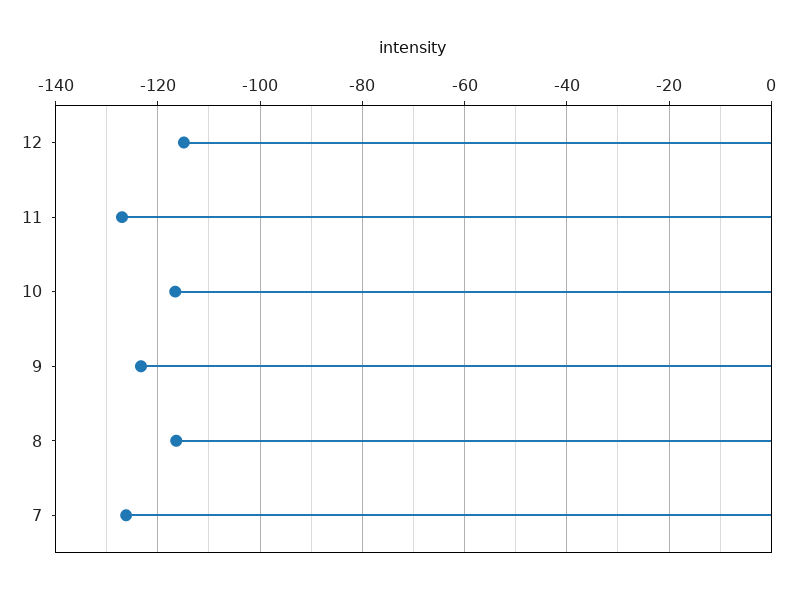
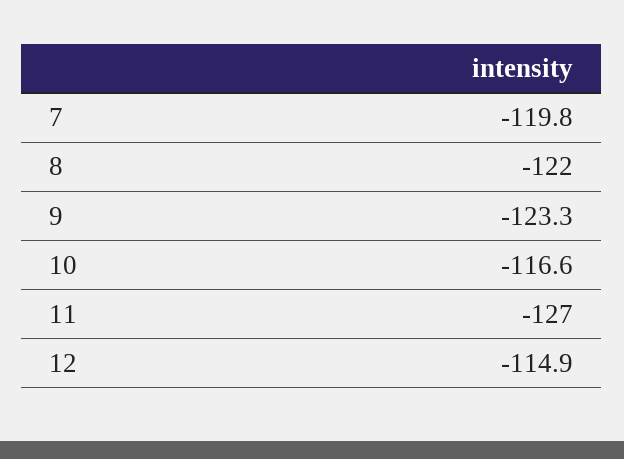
  {
    "12": -114.9,
    "11": -127,
    "10": -116.6,
    "9": -123.3,
-   "8": -116,
+   "8": -122,
-   "7": -126
+   "7": -119.8
  }

